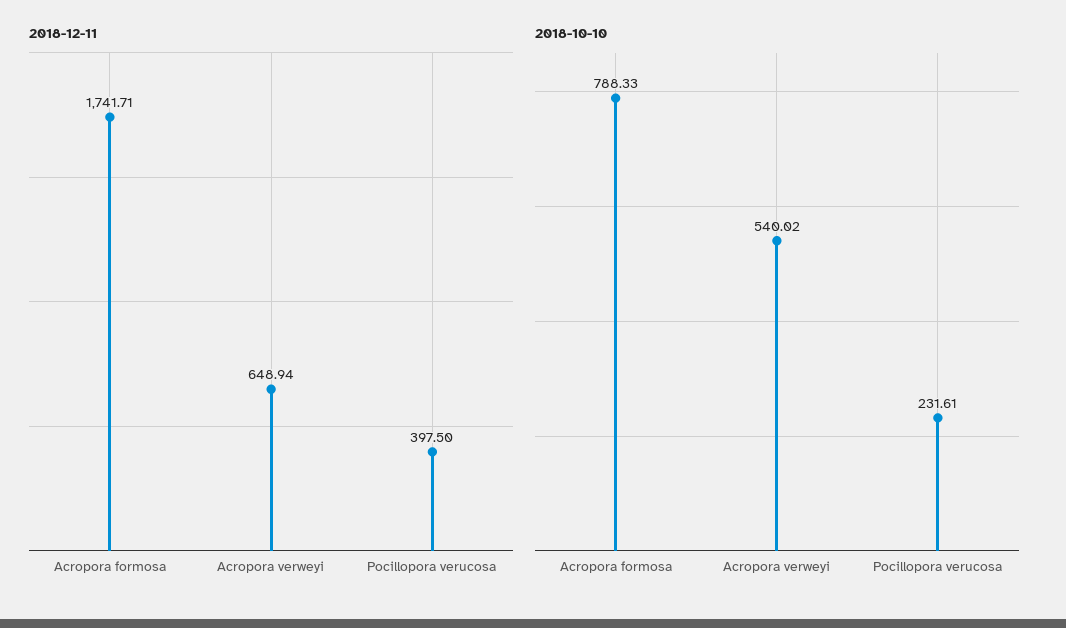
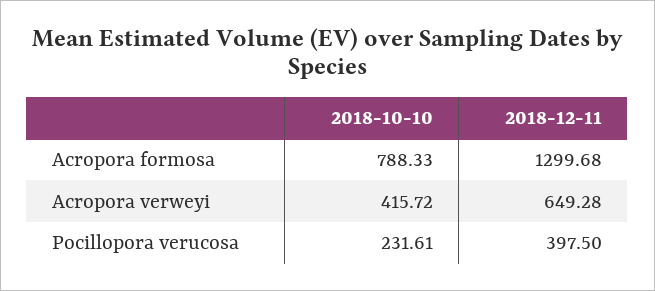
  {
    "2018-12-11": {
-     "Acropora formosa": 1741.71,
+     "Acropora formosa": 1299.68,
-     "Acropora verweyi": 648.94,
+     "Acropora verweyi": 649.28,
      "Pocillopora verucosa": 397.5
    },
    "2018-10-10": {
      "Acropora formosa": 788.33,
-     "Acropora verweyi": 540.02,
+     "Acropora verweyi": 415.72,
      "Pocillopora verucosa": 231.61
    }
  }

